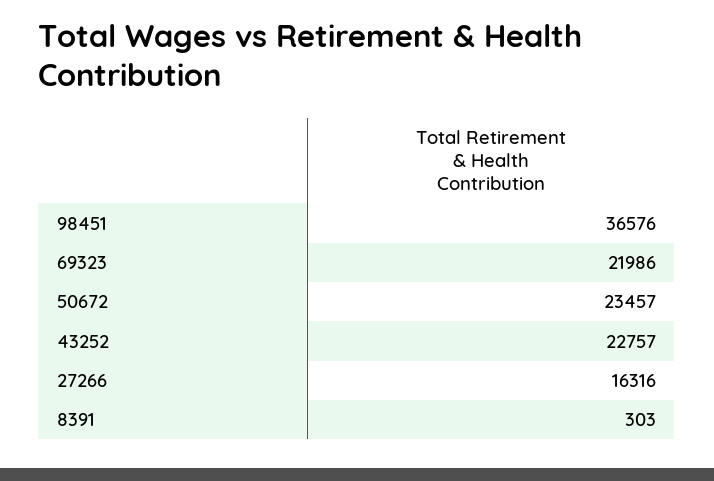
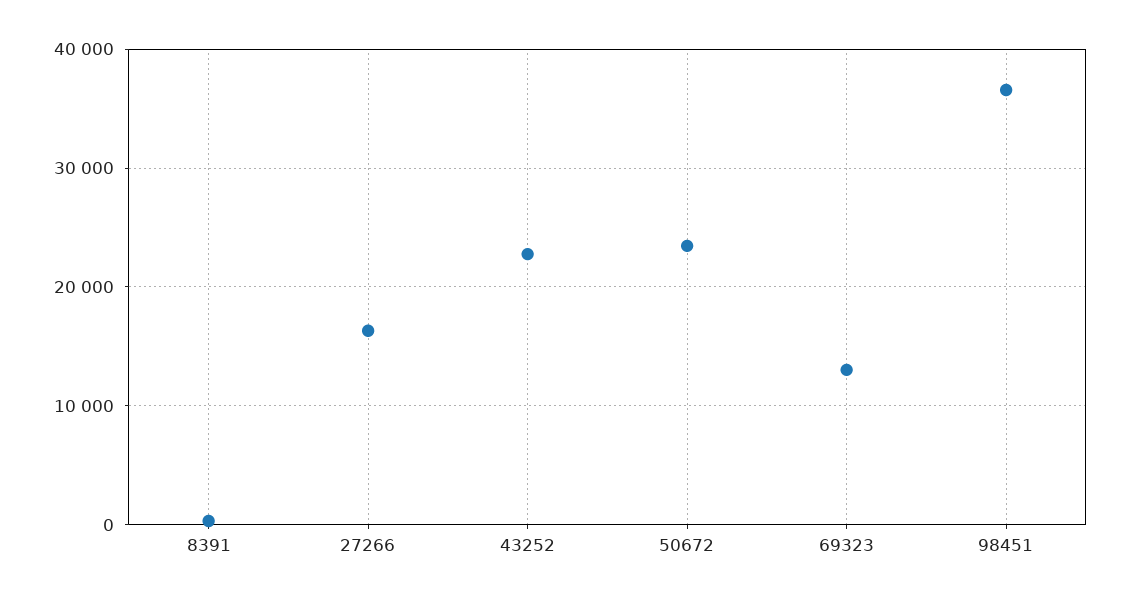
  {
    "98451": 36576,
-   "69323": 21986,
+   "69323": 13000,
    "50672": 23457,
    "43252": 22757,
    "27266": 16316,
    "8391": 303
  }

